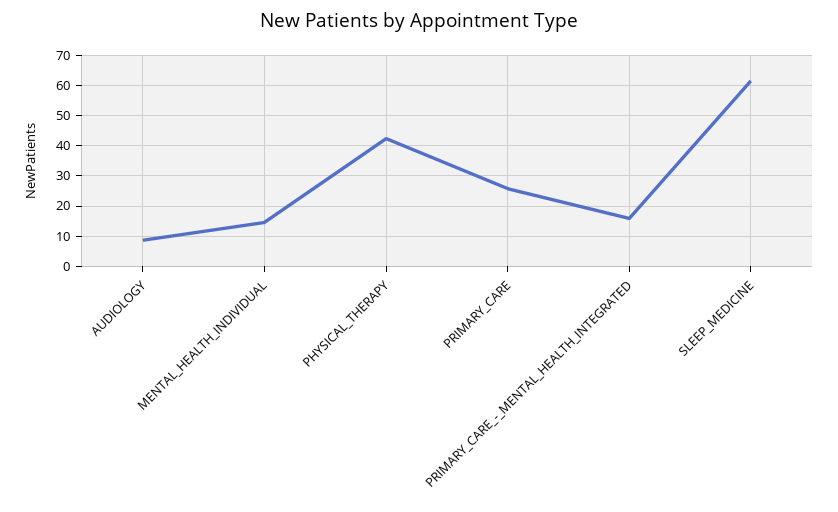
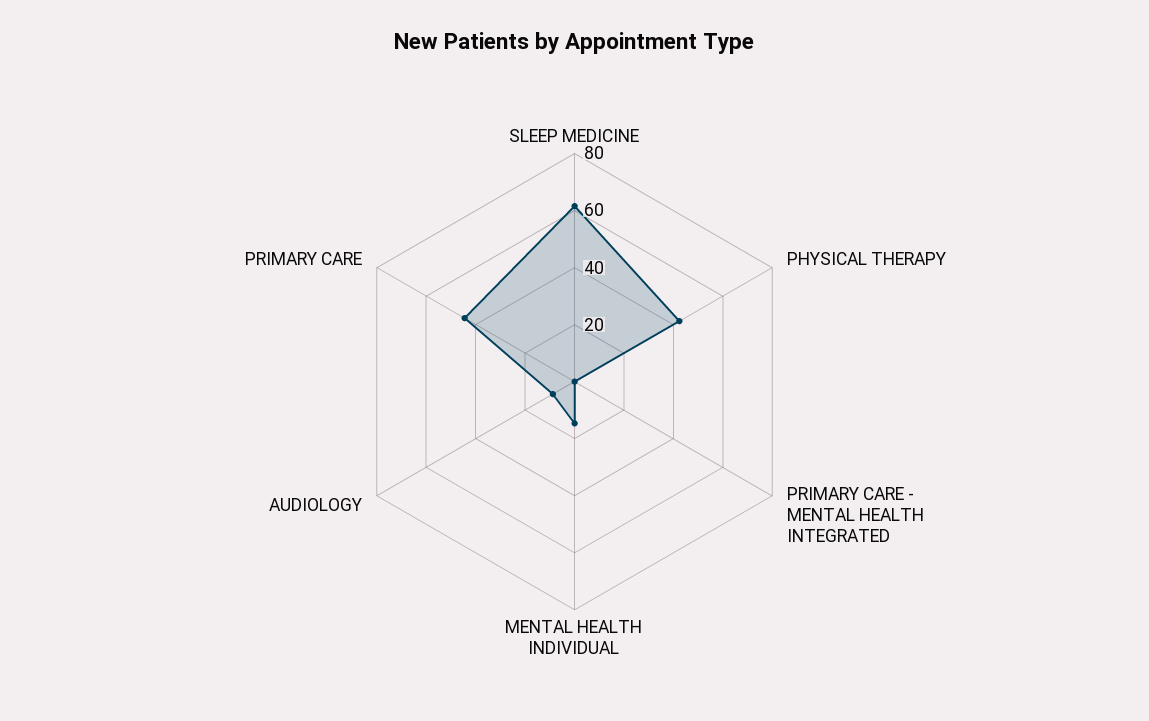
  {
    "AUDIOLOGY": 8,
    "MENTAL_HEALTH_INDIVIDUAL": 14,
    "PHYSICAL_THERAPY": 42,
-   "PRIMARY_CARE": 26,
+   "PRIMARY_CARE": 45,
-   "PRIMARY_CARE_-_MENTAL_HEALTH_INTEGRATED": 16,
+   "PRIMARY_CARE_-_MENTAL_HEALTH_INTEGRATED": 0,
    "SLEEP_MEDICINE": 62
  }

